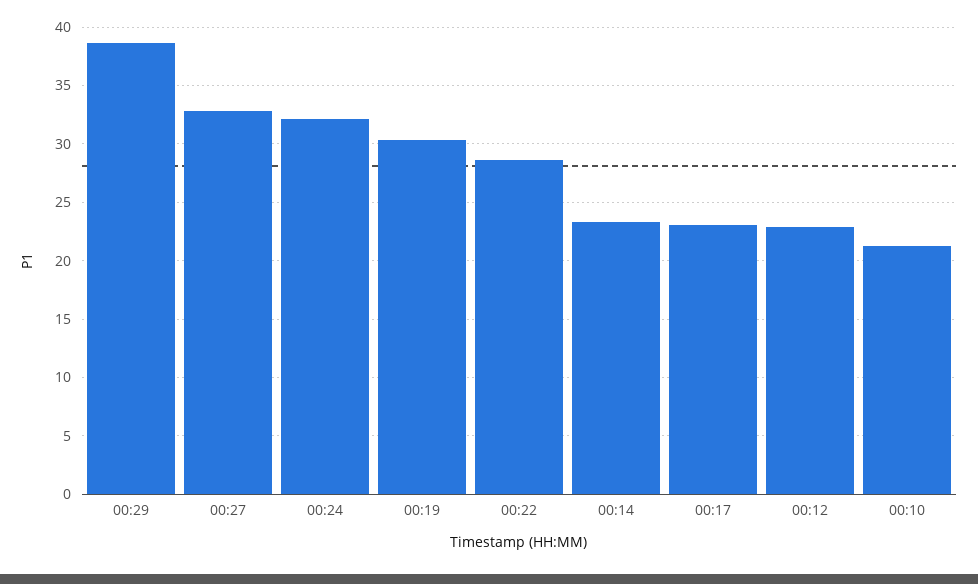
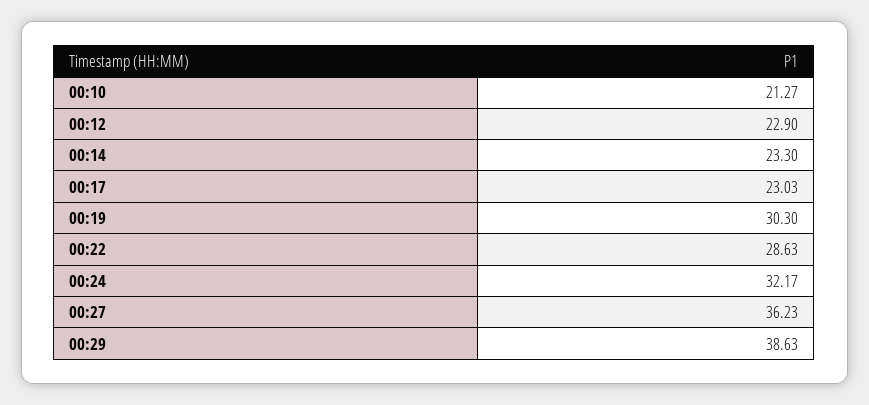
  {
    "00:29": 38.63,
-   "00:27": 33,
+   "00:27": 36.23,
    "00:24": 32.17,
    "00:19": 30.3,
    "00:22": 28.63,
    "00:14": 23.3,
    "00:17": 23.03,
    "00:12": 22.9,
    "00:10": 21.27
  }

